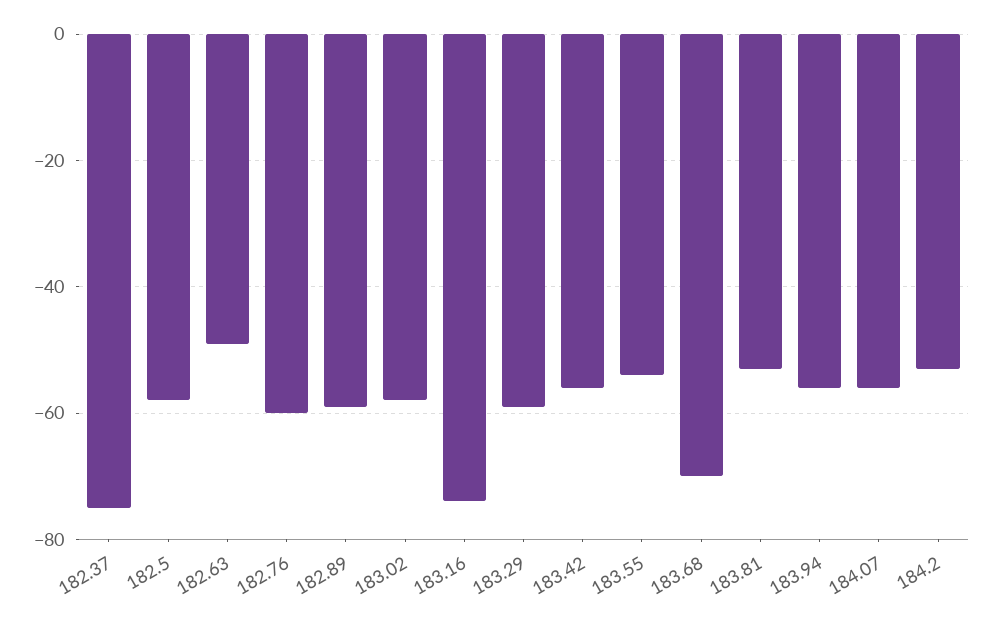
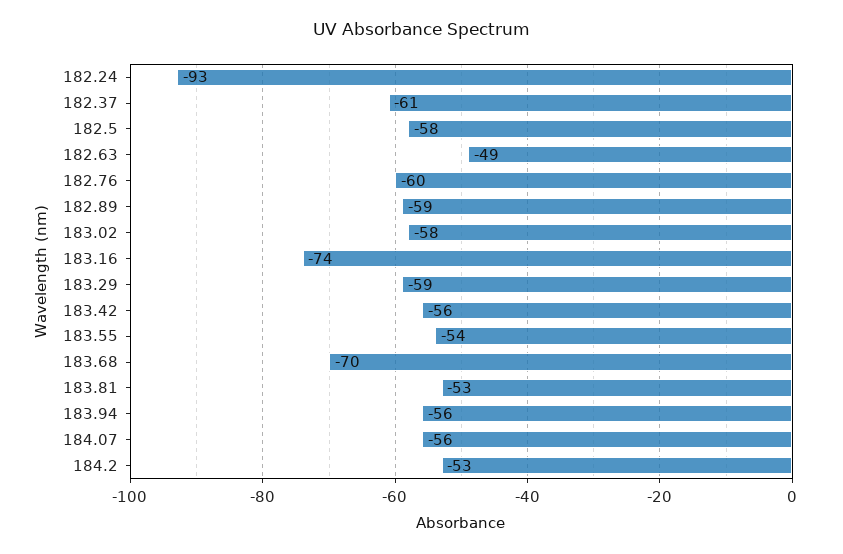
  {
-   "182.37": -75,
+   "182.37": -61,
    "182.5": -58,
    "182.63": -49,
    "182.76": -60,
    "182.89": -59,
    "183.02": -58,
    "183.16": -74,
    "183.29": -59,
    "183.42": -56,
    "183.55": -54,
    "183.68": -70,
    "183.81": -53,
    "183.94": -56,
    "184.07": -56,
-   "184.2": -53
+   "184.2": -53,
+   "182.24": -93
  }

